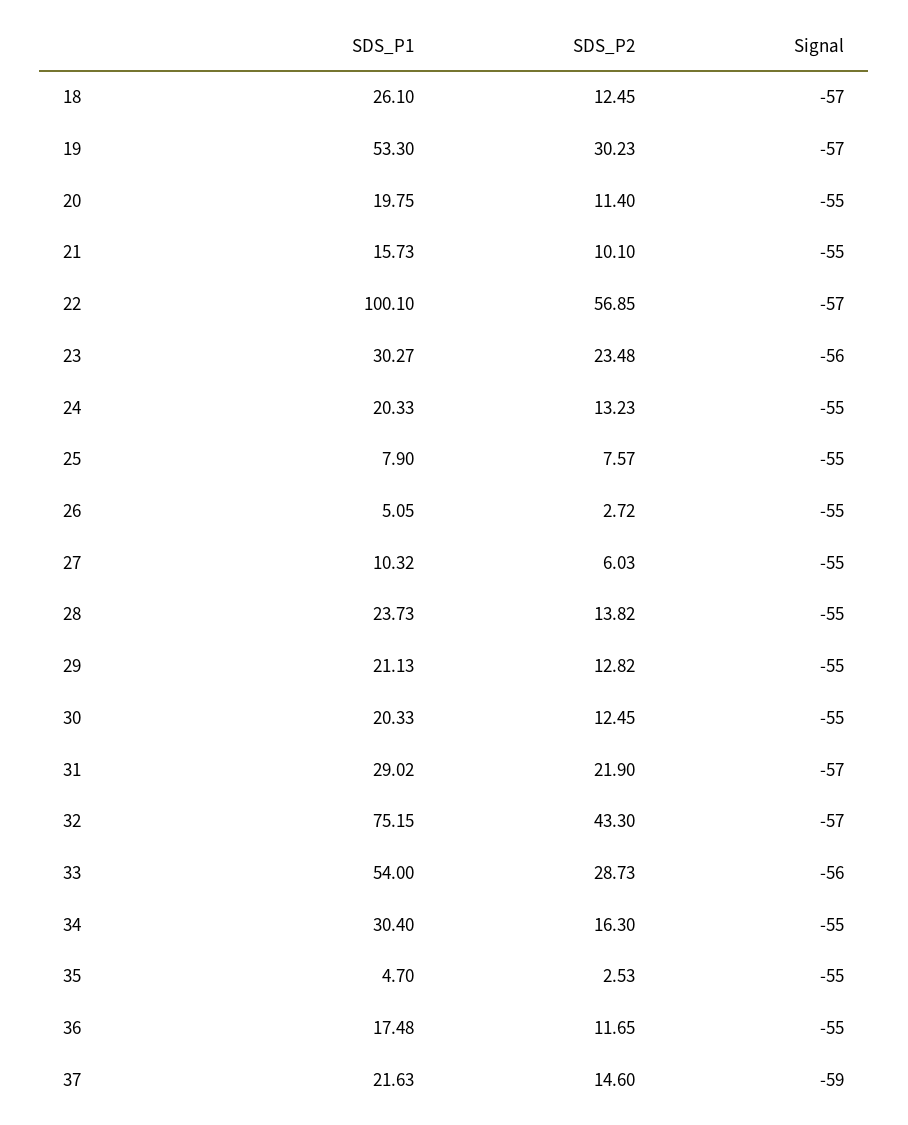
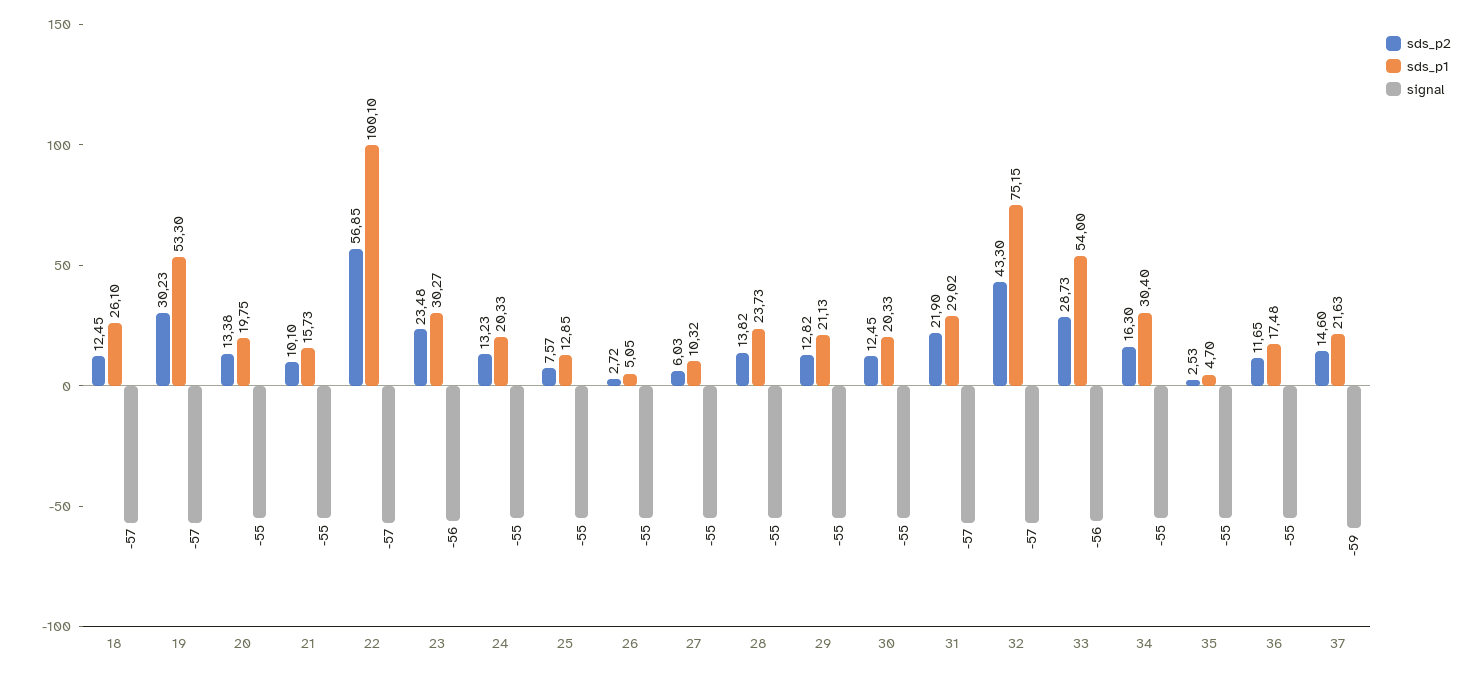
  {
    "SDS_P1": {
      "18": 26.1,
      "19": 53.3,
      "20": 19.75,
      "21": 15.73,
      "22": 100.1,
      "23": 30.27,
      "24": 20.33,
-     "25": 7.9,
+     "25": 12.85,
      "26": 5.05,
      "27": 10.32,
      "28": 23.73,
      "29": 21.13,
      "30": 20.33,
      "31": 29.02,
      "32": 75.15,
      "33": 54,
      "34": 30.4,
      "35": 4.7,
      "36": 17.48,
      "37": 21.63
    },
    "SDS_P2": {
      "18": 12.45,
      "19": 30.23,
-     "20": 11.4,
+     "20": 13.38,
      "21": 10.1,
      "22": 56.85,
      "23": 23.48,
      "24": 13.23,
      "25": 7.57,
      "26": 2.72,
      "27": 6.03,
      "28": 13.82,
      "29": 12.82,
      "30": 12.45,
      "31": 21.9,
      "32": 43.3,
      "33": 28.73,
      "34": 16.3,
      "35": 2.53,
      "36": 11.65,
      "37": 14.6
    },
    "Signal": {
      "18": -57,
      "19": -57,
      "20": -55,
      "21": -55,
      "22": -57,
      "23": -56,
      "24": -55,
      "25": -55,
      "26": -55,
      "27": -55,
      "28": -55,
      "29": -55,
      "30": -55,
      "31": -57,
      "32": -57,
      "33": -56,
      "34": -55,
      "35": -55,
      "36": -55,
      "37": -59
    }
  }

